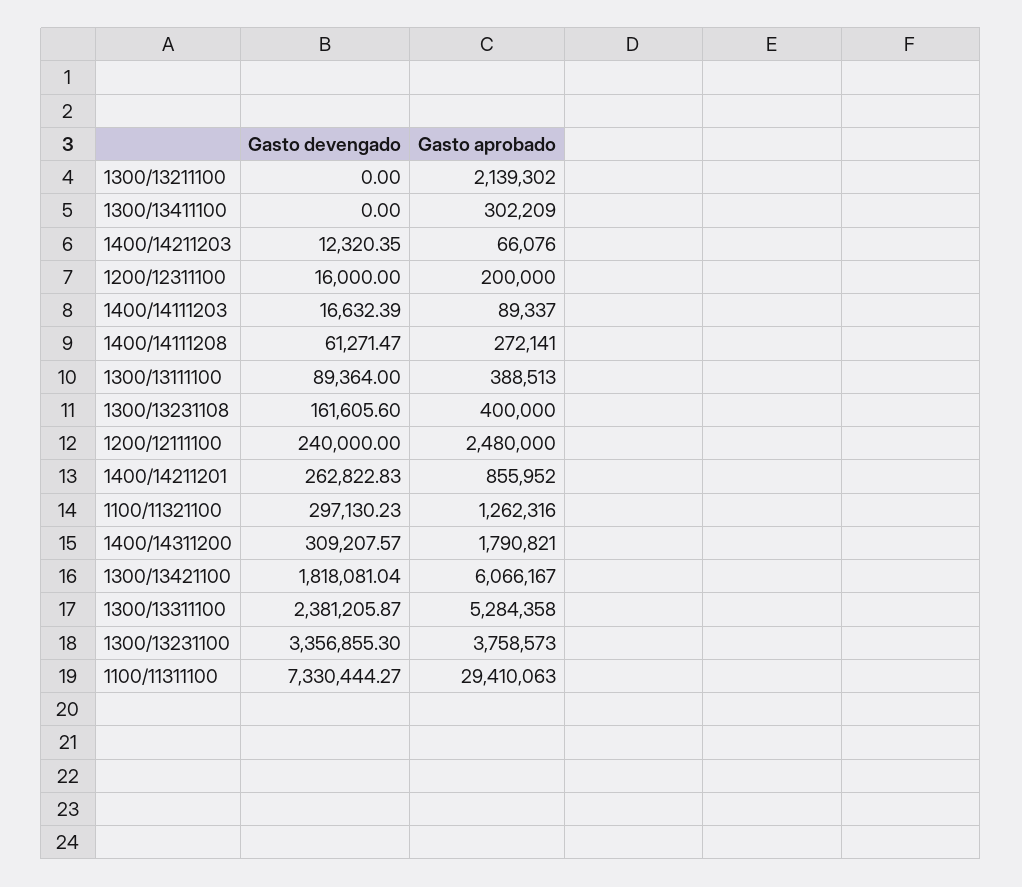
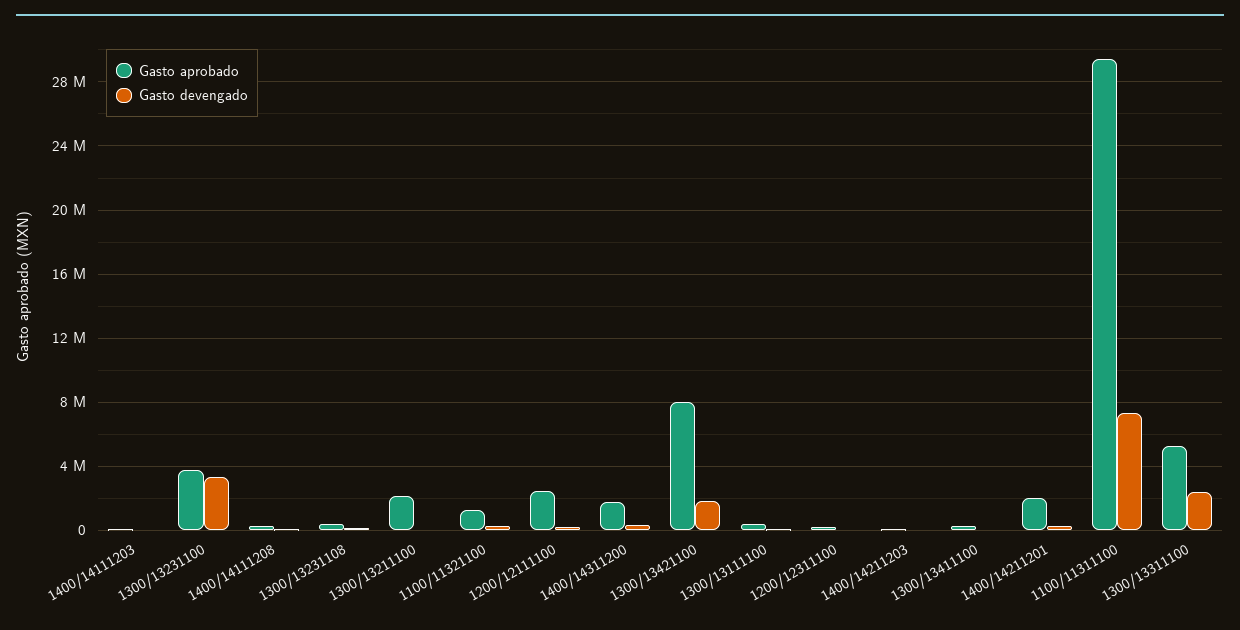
  {
    "Gasto devengado": {
      "1300/13211100": 0,
      "1300/13411100": 0,
      "1400/14211203": 12320.35,
      "1200/12311100": 16000,
      "1400/14111203": 16632.39,
      "1400/14111208": 61271.47,
      "1300/13111100": 89364,
      "1300/13231108": 161605.6,
      "1200/12111100": 240000,
      "1400/14211201": 262822.83,
      "1100/11321100": 297130.23,
      "1400/14311200": 309207.57,
      "1300/13421100": 1818081.04,
      "1300/13311100": 2381205.87,
      "1300/13231100": 3356855.3,
      "1100/11311100": 7330444.27
    },
    "Gasto aprobado": {
      "1300/13211100": 2139302,
      "1300/13411100": 302209,
      "1400/14211203": 66076,
      "1200/12311100": 200000,
      "1400/14111203": 89337,
      "1400/14111208": 272141,
      "1300/13111100": 388513,
      "1300/13231108": 400000,
      "1200/12111100": 2480000,
-     "1400/14211201": 855952,
+     "1400/14211201": 2000000,
      "1100/11321100": 1262316,
      "1400/14311200": 1790821,
-     "1300/13421100": 6066167,
+     "1300/13421100": 8000000,
      "1300/13311100": 5284358,
      "1300/13231100": 3758573,
      "1100/11311100": 29410063
    }
  }

